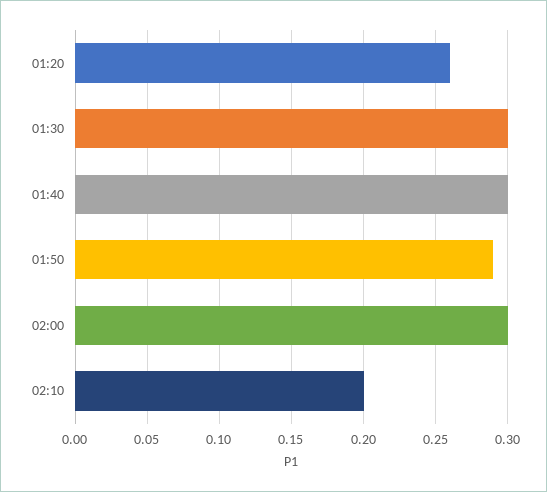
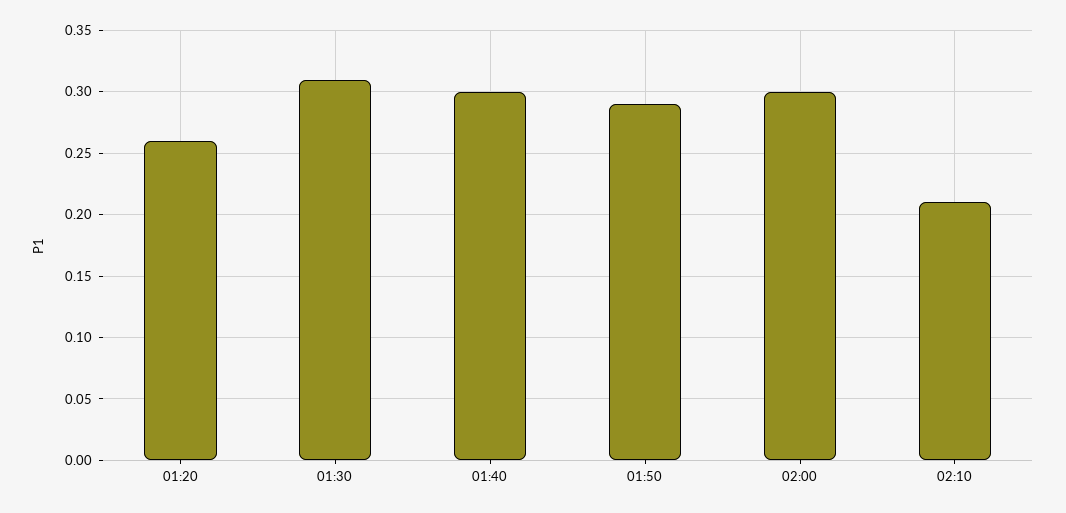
  {
    "01:20": 0.26,
-   "01:30": 0.3,
+   "01:30": 0.31,
    "01:40": 0.3,
    "01:50": 0.29,
    "02:00": 0.3,
-   "02:10": 0.2
+   "02:10": 0.21
  }

